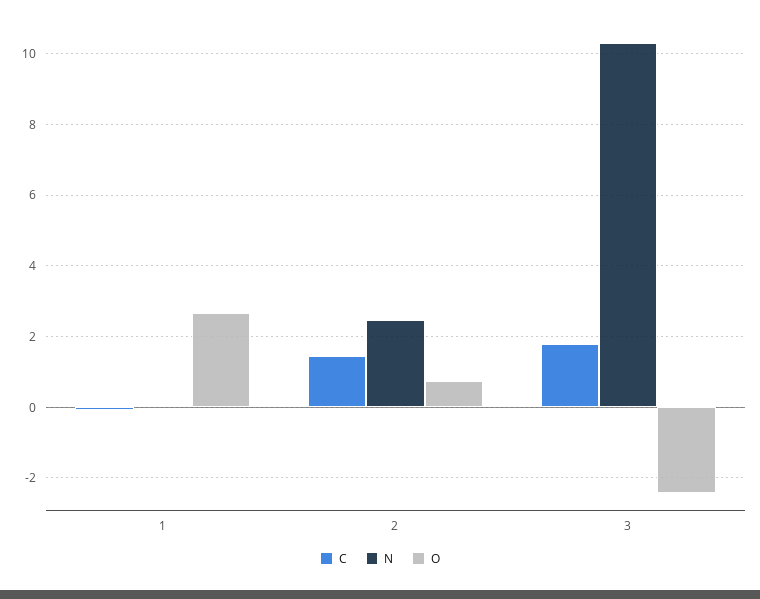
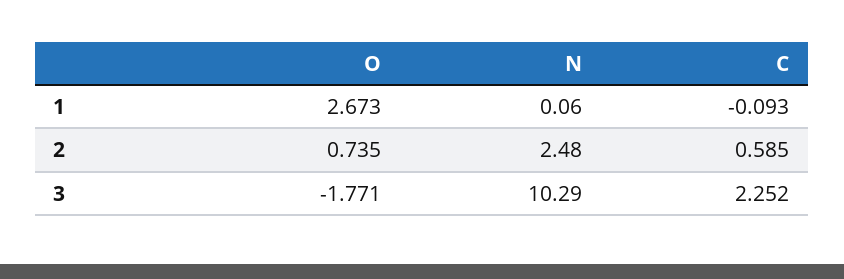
  {
    "C": {
      "1": -0.093,
-     "2": 1.4,
+     "2": 0.585,
-     "3": 1.8
+     "3": 2.252
    },
    "N": {
      "1": 0.06,
      "2": 2.48,
      "3": 10.29
    },
    "O": {
      "1": 2.673,
      "2": 0.735,
-     "3": -2.4
+     "3": -1.771
    }
  }

